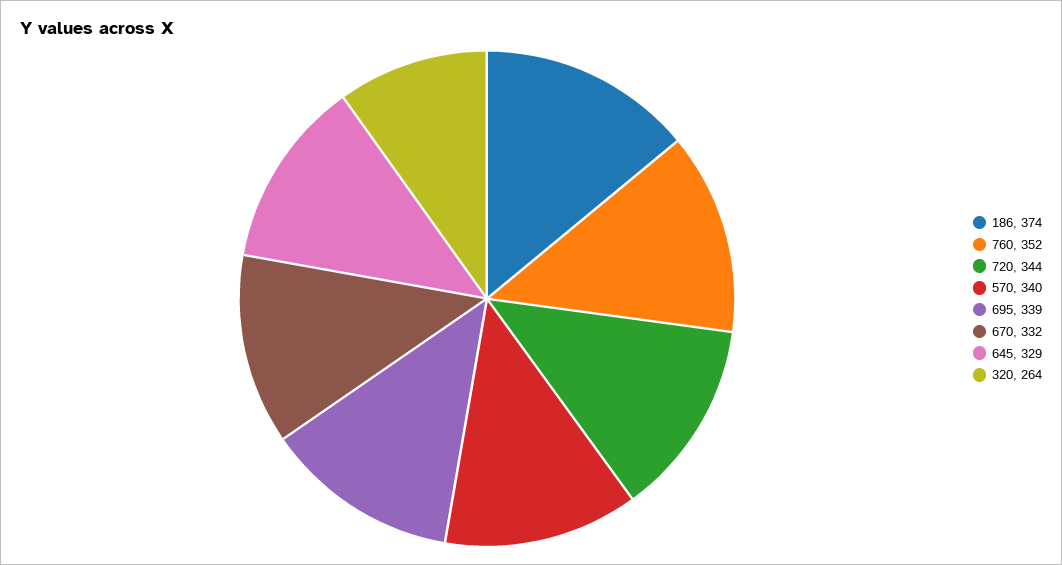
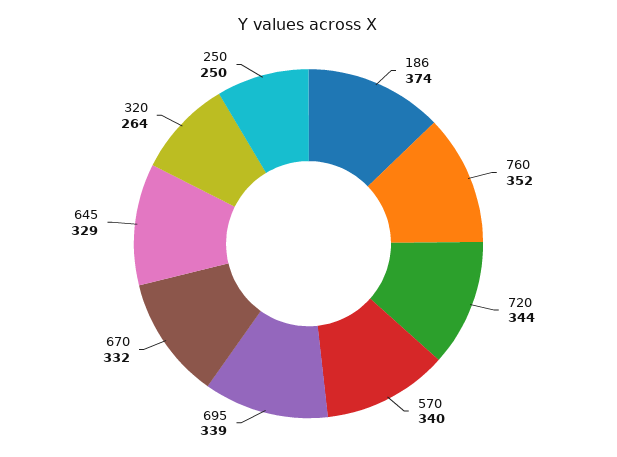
  {
    "186": 374,
    "760": 352,
    "720": 344,
    "570": 340,
    "695": 339,
    "670": 332,
    "645": 329,
-   "320": 264
+   "320": 264,
+   "250": 250
  }

